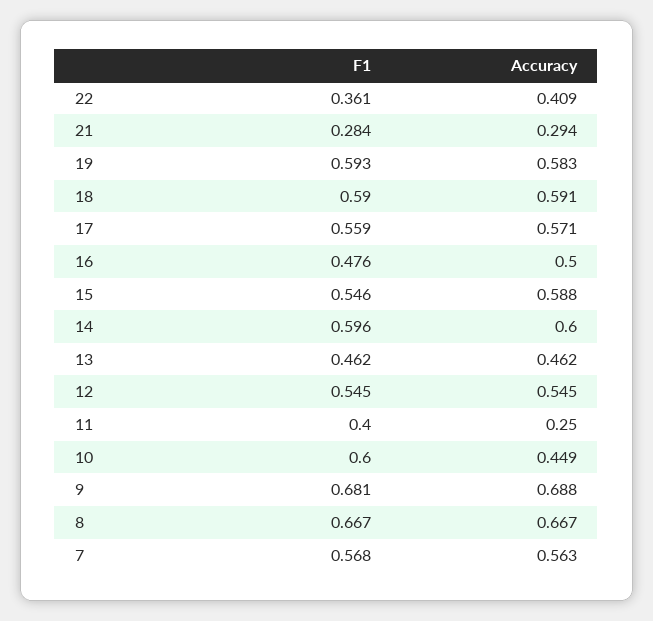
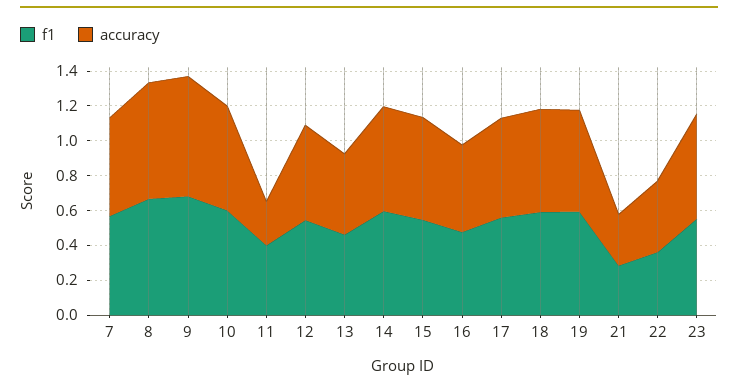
  {
    "F1": {
      "22": 0.361,
      "21": 0.284,
      "19": 0.593,
      "18": 0.59,
      "17": 0.559,
      "16": 0.476,
      "15": 0.546,
      "14": 0.596,
      "13": 0.462,
      "12": 0.545,
      "11": 0.4,
      "10": 0.6,
      "9": 0.681,
      "8": 0.667,
-     "7": 0.568
+     "7": 0.568,
+     "23": 0.55
    },
    "Accuracy": {
      "22": 0.409,
      "21": 0.294,
      "19": 0.583,
      "18": 0.591,
      "17": 0.571,
      "16": 0.5,
      "15": 0.588,
      "14": 0.6,
      "13": 0.462,
      "12": 0.545,
      "11": 0.25,
-     "10": 0.449,
+     "10": 0.6,
      "9": 0.688,
      "8": 0.667,
-     "7": 0.563
+     "7": 0.563,
+     "23": 0.6
    }
  }

